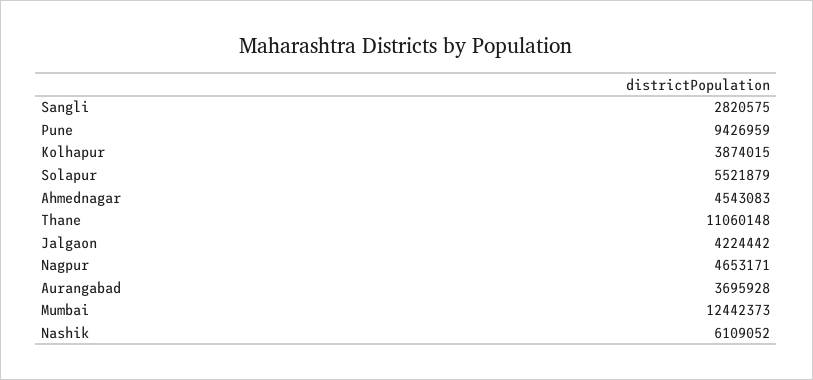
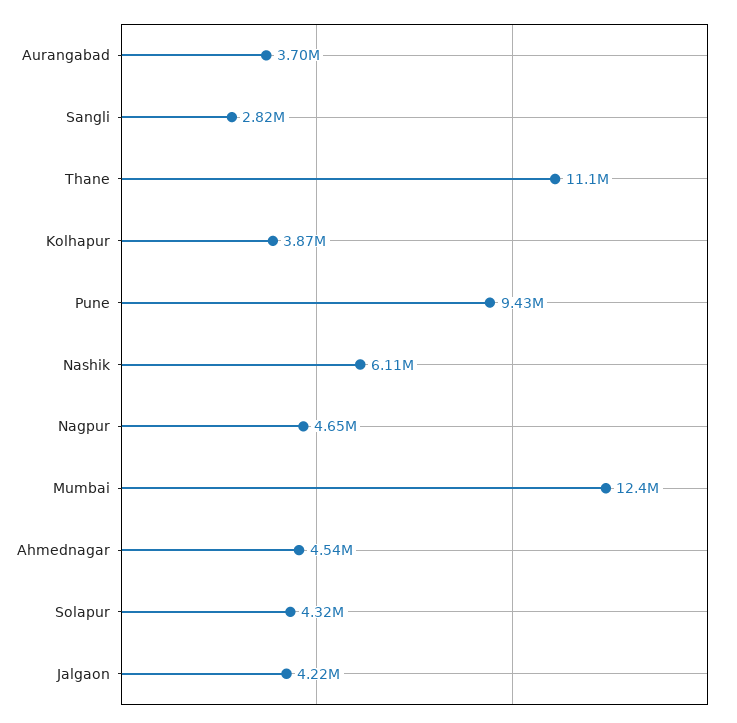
  {
    "Sangli": 2820575,
    "Pune": 9426959,
    "Kolhapur": 3874015,
-   "Solapur": 5521879,
+   "Solapur": 4320000,
    "Ahmednagar": 4543083,
    "Thane": 11060148,
    "Jalgaon": 4224442,
    "Nagpur": 4653171,
    "Aurangabad": 3695928,
    "Mumbai": 12442373,
    "Nashik": 6109052
  }

